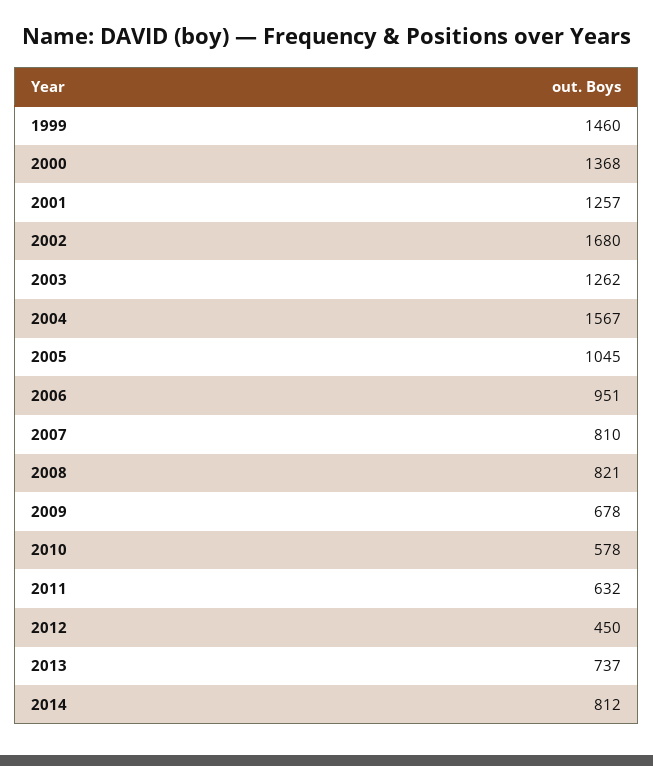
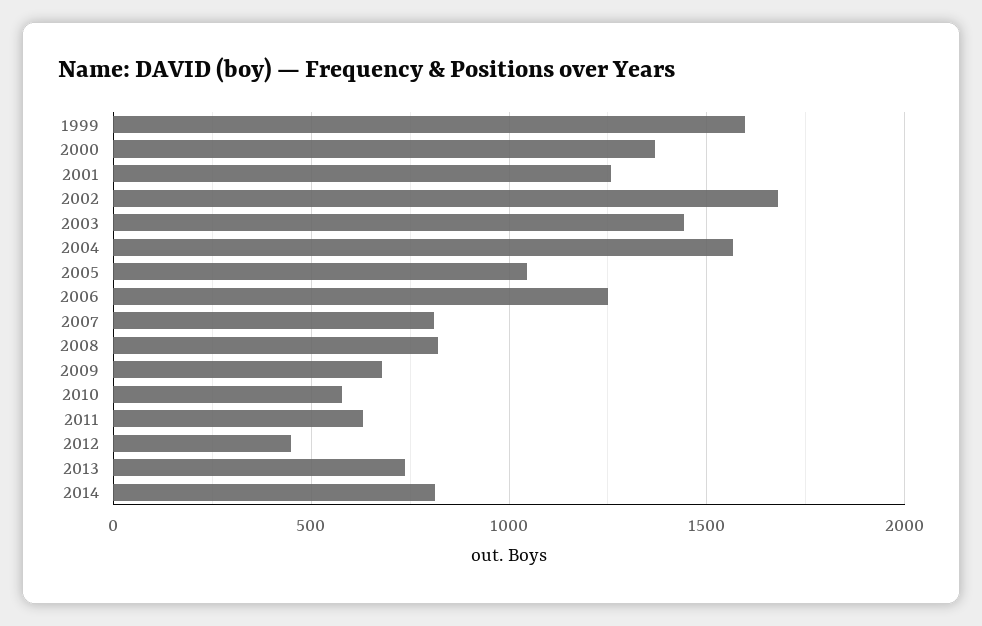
  {
-   "1999": 1460,
+   "1999": 1600,
    "2000": 1368,
    "2001": 1257,
    "2002": 1680,
-   "2003": 1262,
+   "2003": 1450,
    "2004": 1567,
    "2005": 1045,
-   "2006": 951,
+   "2006": 1250,
    "2007": 810,
    "2008": 821,
    "2009": 678,
    "2010": 578,
    "2011": 632,
    "2012": 450,
    "2013": 737,
    "2014": 812
  }

